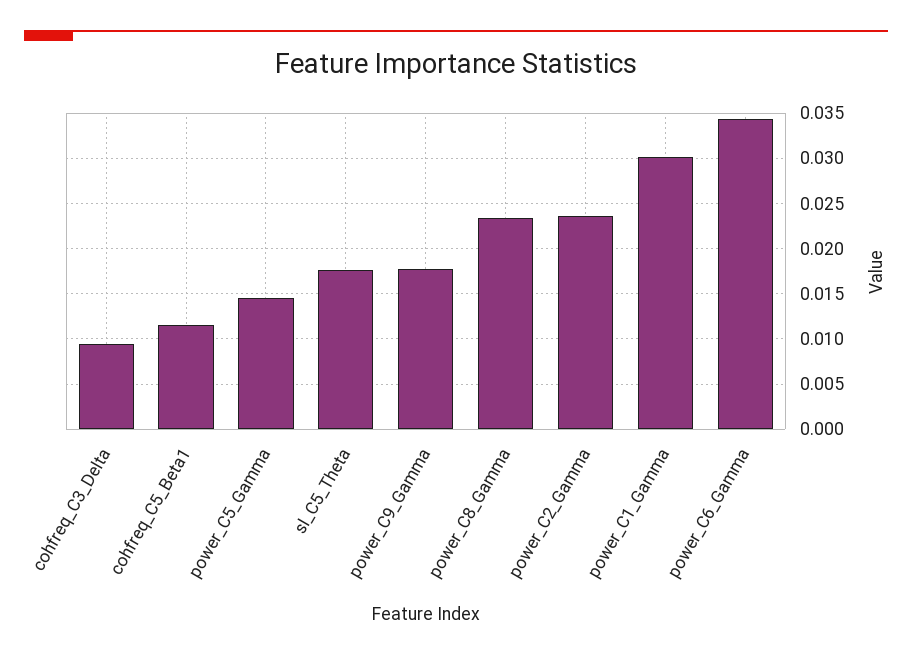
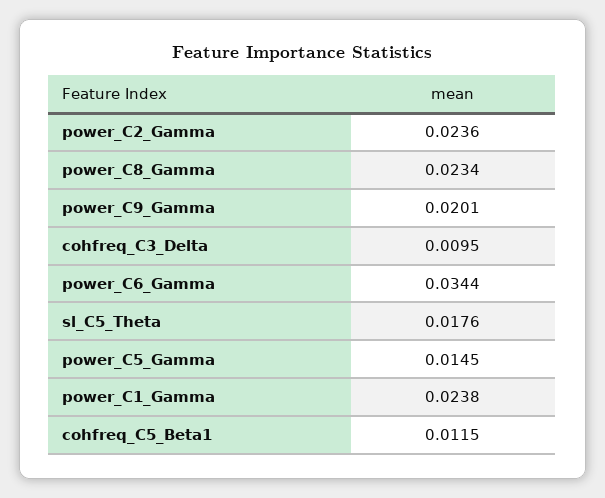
  {
    "cohfreq_C3_Delta": 0.0095,
    "cohfreq_C5_Beta1": 0.0115,
    "power_C5_Gamma": 0.0145,
    "sl_C5_Theta": 0.0176,
-   "power_C9_Gamma": 0.018,
+   "power_C9_Gamma": 0.0201,
    "power_C8_Gamma": 0.0234,
    "power_C2_Gamma": 0.0236,
-   "power_C1_Gamma": 0.03,
+   "power_C1_Gamma": 0.0238,
    "power_C6_Gamma": 0.0344
  }

